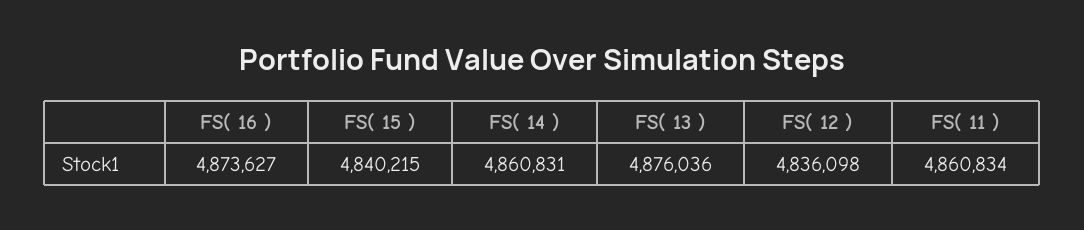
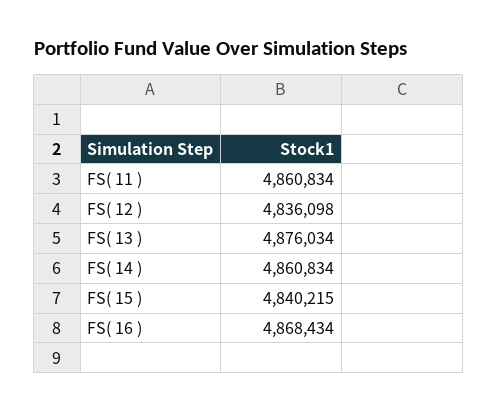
  {
-   "FS( 16 )": 4873627,
+   "FS( 16 )": 4868434,
    "FS( 15 )": 4840215,
-   "FS( 14 )": 4860831,
+   "FS( 14 )": 4860834,
-   "FS( 13 )": 4876036,
+   "FS( 13 )": 4876034,
    "FS( 12 )": 4836098,
    "FS( 11 )": 4860834
  }

